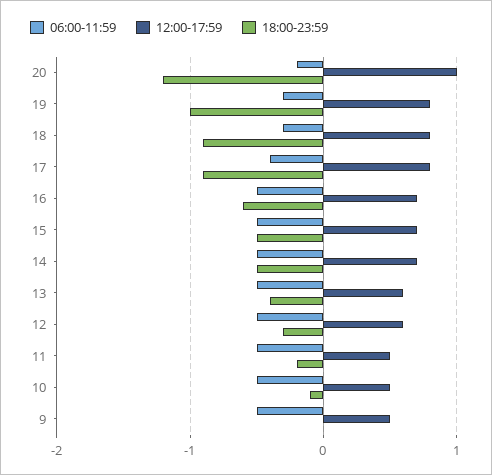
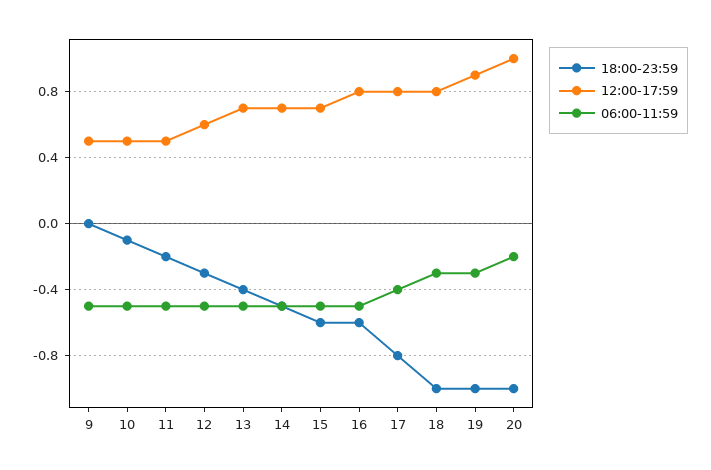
  {
    "06:00-11:59": {
      "20": -0.2,
      "19": -0.3,
      "18": -0.3,
      "17": -0.4,
      "16": -0.5,
      "15": -0.5,
      "14": -0.5,
      "13": -0.5,
      "12": -0.5,
      "11": -0.5,
      "10": -0.5,
      "9": -0.5
    },
    "12:00-17:59": {
      "20": 1,
-     "19": 0.8,
+     "19": 0.9,
      "18": 0.8,
      "17": 0.8,
-     "16": 0.7,
+     "16": 0.8,
      "15": 0.7,
      "14": 0.7,
-     "13": 0.6,
+     "13": 0.7,
      "12": 0.6,
      "11": 0.5,
      "10": 0.5,
      "9": 0.5
    },
    "18:00-23:59": {
-     "20": -1.2,
+     "20": -1,
      "19": -1,
-     "18": -0.9,
+     "18": -1,
-     "17": -0.9,
+     "17": -0.8,
      "16": -0.6,
-     "15": -0.5,
+     "15": -0.6,
      "14": -0.5,
      "13": -0.4,
      "12": -0.3,
      "11": -0.2,
      "10": -0.1,
      "9": 0
    }
  }

